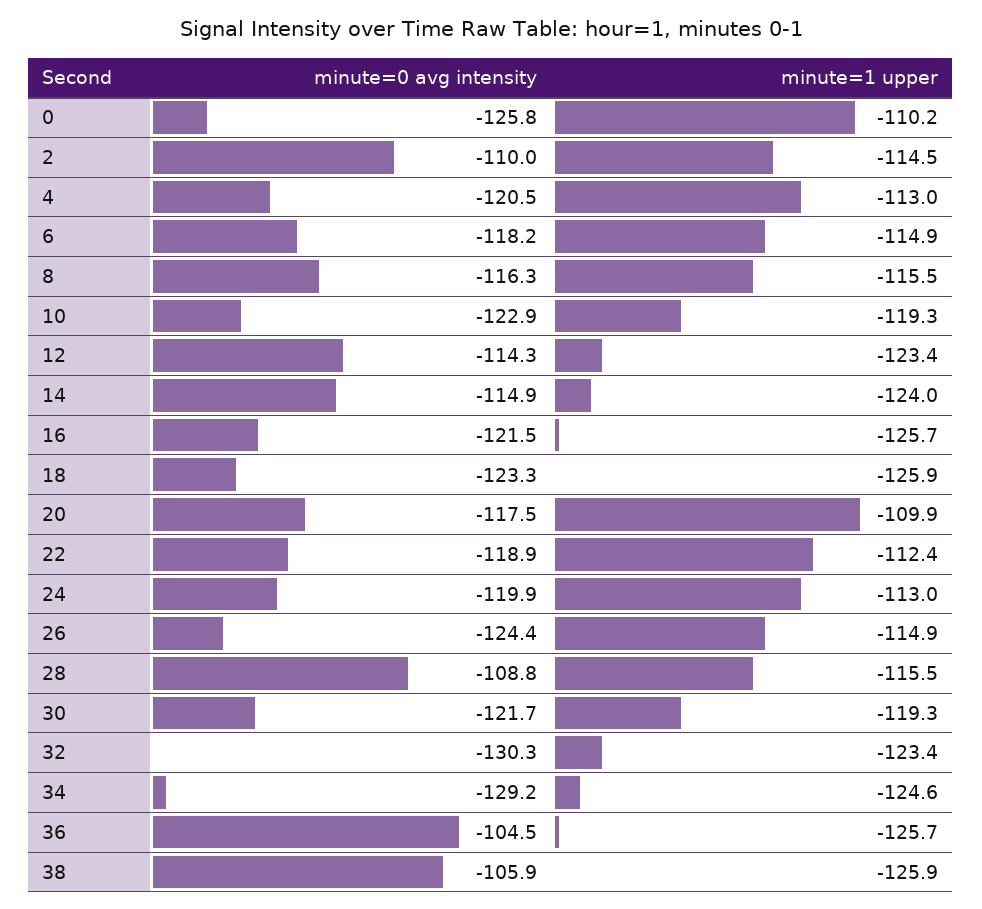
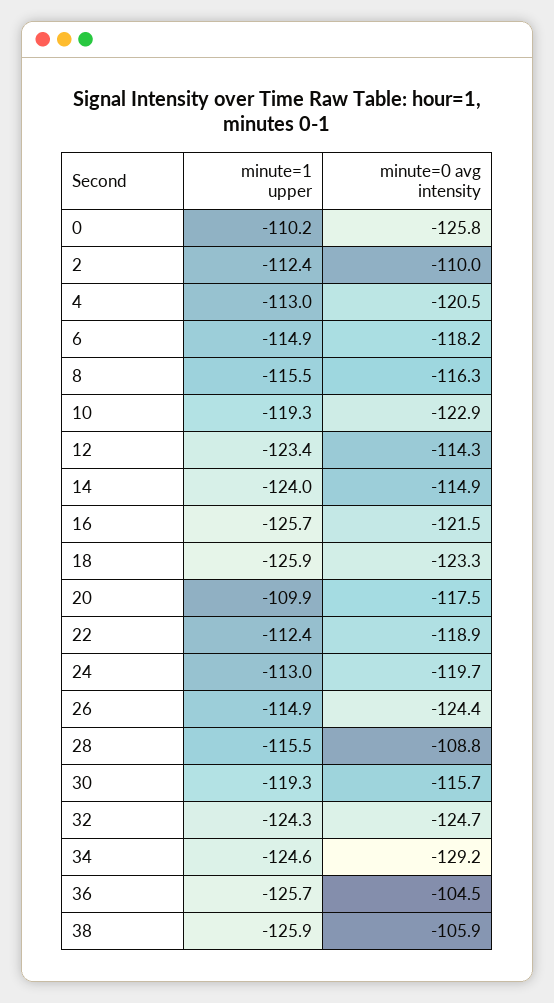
  {
    "minute=0 avg intensity": {
      "0": -125.8,
      "2": -110,
      "4": -120.5,
      "6": -118.2,
      "8": -116.3,
      "10": -122.9,
      "12": -114.3,
      "14": -114.9,
      "16": -121.5,
      "18": -123.3,
      "20": -117.5,
      "22": -118.9,
-     "24": -119.9,
+     "24": -119.7,
      "26": -124.4,
      "28": -108.8,
-     "30": -121.7,
+     "30": -115.7,
-     "32": -130.3,
+     "32": -124.7,
      "34": -129.2,
      "36": -104.5,
      "38": -105.9
    },
    "minute=1 upper": {
      "0": -110.2,
-     "2": -114.5,
+     "2": -112.4,
      "4": -113,
      "6": -114.9,
      "8": -115.5,
      "10": -119.3,
      "12": -123.4,
      "14": -124,
      "16": -125.7,
      "18": -125.9,
      "20": -109.9,
      "22": -112.4,
      "24": -113,
      "26": -114.9,
      "28": -115.5,
      "30": -119.3,
-     "32": -123.4,
+     "32": -124.3,
      "34": -124.6,
      "36": -125.7,
      "38": -125.9
    }
  }

